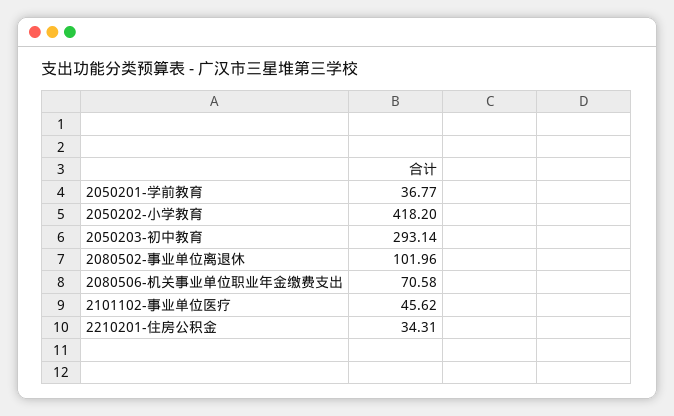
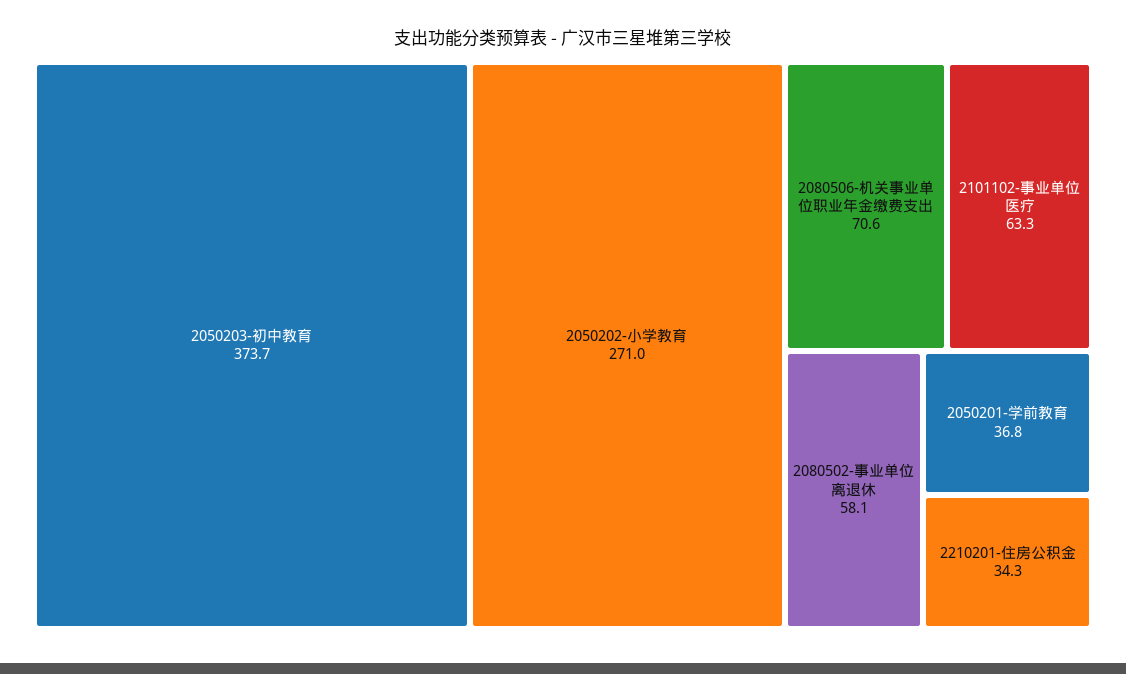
  {
    "2050201-学前教育": 36.77,
-   "2050202-小学教育": 418.2,
+   "2050202-小学教育": 271,
-   "2050203-初中教育": 293.14,
+   "2050203-初中教育": 373.7,
-   "2080502-事业单位离退休": 101.96,
+   "2080502-事业单位离退休": 58.1,
    "2080506-机关事业单位职业年金缴费支出": 70.58,
-   "2101102-事业单位医疗": 45.62,
+   "2101102-事业单位医疗": 63.3,
    "2210201-住房公积金": 34.31
  }

